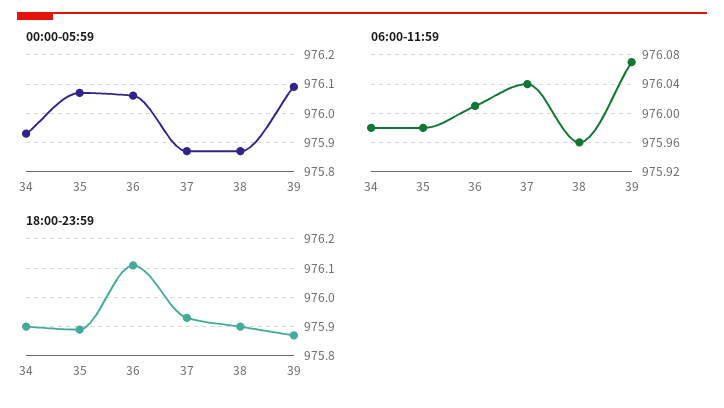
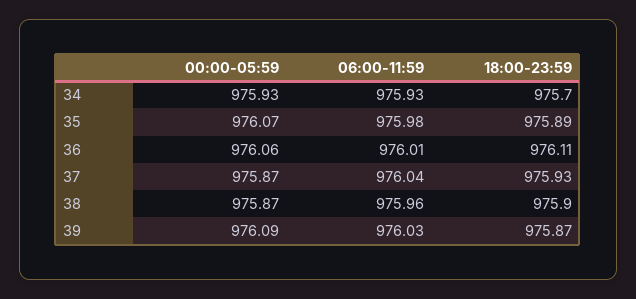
  {
    "00:00-05:59": {
      "34": 975.93,
      "35": 976.07,
      "36": 976.06,
      "37": 975.87,
      "38": 975.87,
      "39": 976.09
    },
    "06:00-11:59": {
-     "34": 975.98,
+     "34": 975.93,
      "35": 975.98,
      "36": 976.01,
      "37": 976.04,
      "38": 975.96,
-     "39": 976.07
+     "39": 976.03
    },
    "18:00-23:59": {
-     "34": 975.9,
+     "34": 975.7,
      "35": 975.89,
      "36": 976.11,
      "37": 975.93,
      "38": 975.9,
      "39": 975.87
    }
  }

